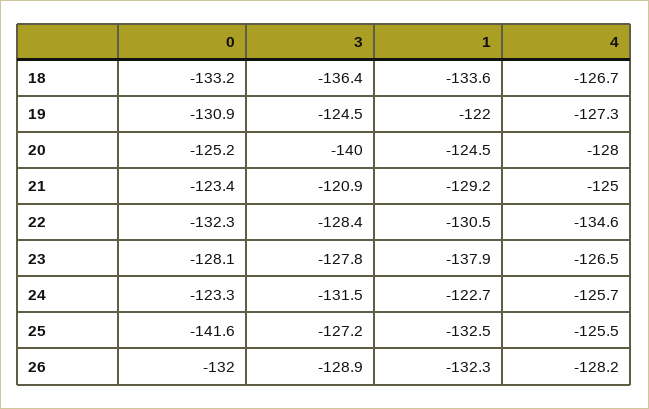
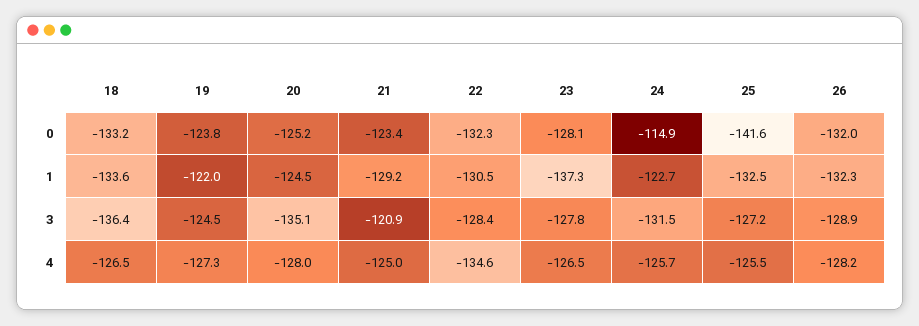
  {
    "0": {
      "18": -133.2,
-     "19": -130.9,
+     "19": -123.8,
      "20": -125.2,
      "21": -123.4,
      "22": -132.3,
      "23": -128.1,
-     "24": -123.3,
+     "24": -114.9,
      "25": -141.6,
      "26": -132
    },
    "3": {
      "18": -136.4,
      "19": -124.5,
-     "20": -140,
+     "20": -135.1,
      "21": -120.9,
      "22": -128.4,
      "23": -127.8,
      "24": -131.5,
      "25": -127.2,
      "26": -128.9
    },
    "1": {
      "18": -133.6,
      "19": -122,
      "20": -124.5,
      "21": -129.2,
      "22": -130.5,
-     "23": -137.9,
+     "23": -137.3,
      "24": -122.7,
      "25": -132.5,
      "26": -132.3
    },
    "4": {
-     "18": -126.7,
+     "18": -126.5,
      "19": -127.3,
      "20": -128,
      "21": -125,
      "22": -134.6,
      "23": -126.5,
      "24": -125.7,
      "25": -125.5,
      "26": -128.2
    }
  }

